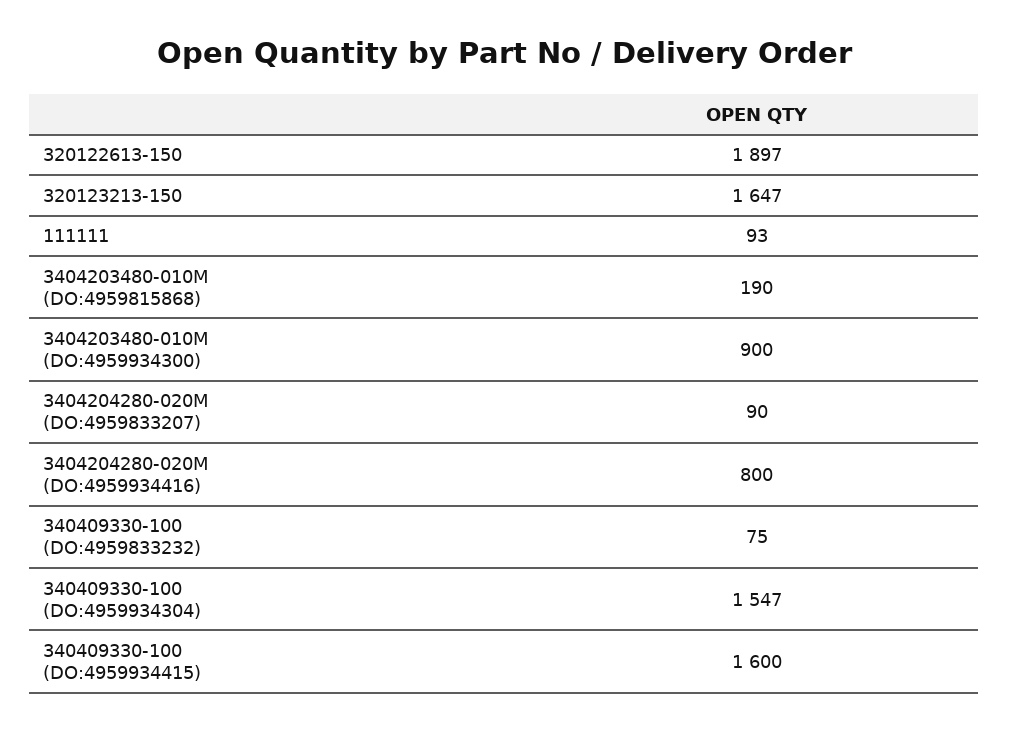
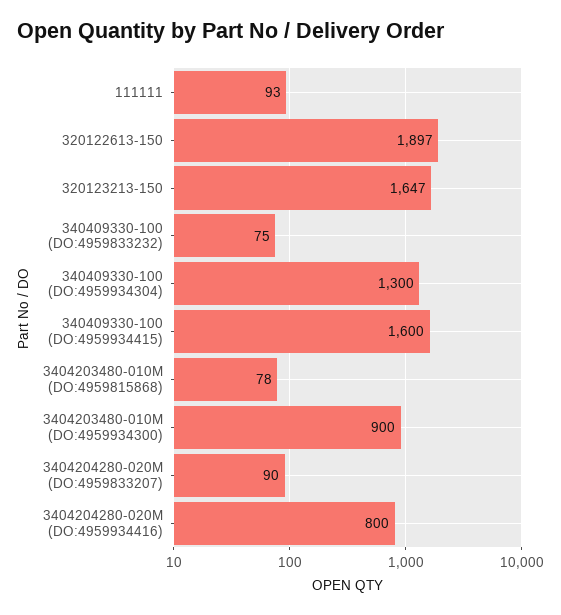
  {
    "320122613-150": 1897,
    "320123213-150": 1647,
    "111111": 93,
-   "3404203480-010M (DO:4959815868)": 190,
+   "3404203480-010M (DO:4959815868)": 78,
    "3404203480-010M (DO:4959934300)": 900,
    "3404204280-020M (DO:4959833207)": 90,
    "3404204280-020M (DO:4959934416)": 800,
    "340409330-100 (DO:4959833232)": 75,
-   "340409330-100 (DO:4959934304)": 1547,
+   "340409330-100 (DO:4959934304)": 1300,
    "340409330-100 (DO:4959934415)": 1600
  }

